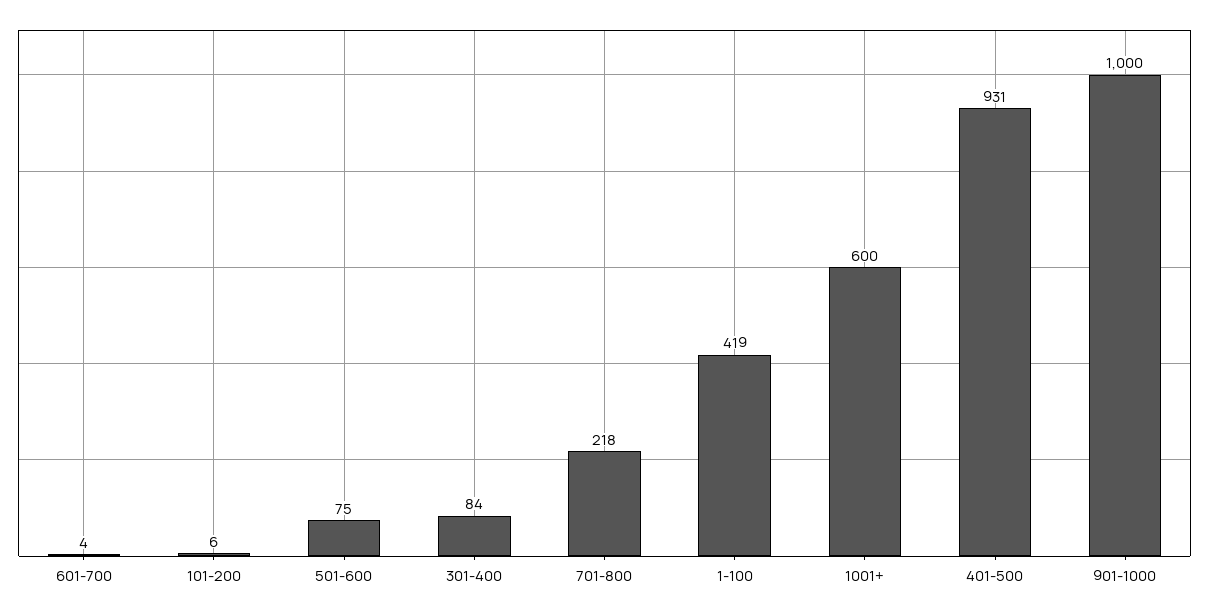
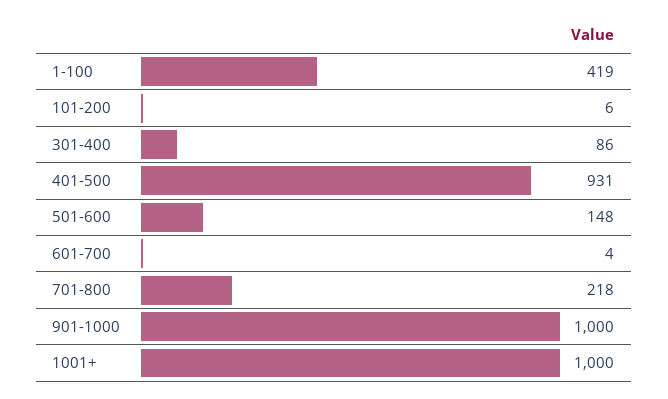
  {
    "601-700": 4,
    "101-200": 6,
-   "501-600": 75,
+   "501-600": 148,
-   "301-400": 84,
+   "301-400": 86,
    "701-800": 218,
    "1-100": 419,
-   "1001+": 600,
+   "1001+": 1000,
    "401-500": 931,
    "901-1000": 1000
  }

